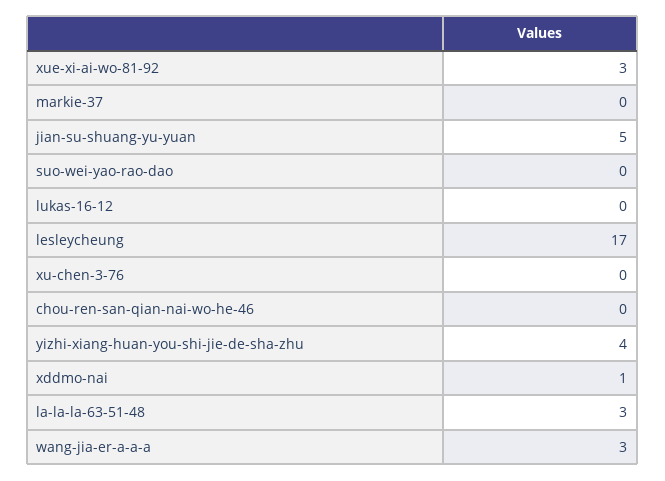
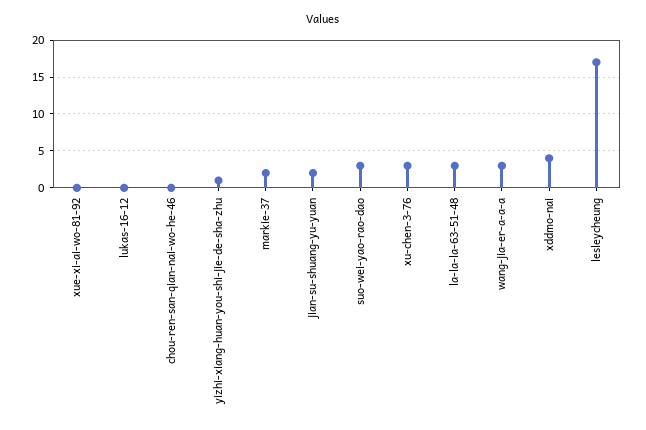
  {
-   "xue-xi-ai-wo-81-92": 3,
+   "xue-xi-ai-wo-81-92": 0,
-   "markie-37": 0,
+   "markie-37": 2,
-   "jian-su-shuang-yu-yuan": 5,
+   "jian-su-shuang-yu-yuan": 2,
-   "suo-wei-yao-rao-dao": 0,
+   "suo-wei-yao-rao-dao": 3,
    "lukas-16-12": 0,
    "lesleycheung": 17,
-   "xu-chen-3-76": 0,
+   "xu-chen-3-76": 3,
    "chou-ren-san-qian-nai-wo-he-46": 0,
-   "yizhi-xiang-huan-you-shi-jie-de-sha-zhu": 4,
+   "yizhi-xiang-huan-you-shi-jie-de-sha-zhu": 1,
-   "xddmo-nai": 1,
+   "xddmo-nai": 4,
    "la-la-la-63-51-48": 3,
    "wang-jia-er-a-a-a": 3
  }

